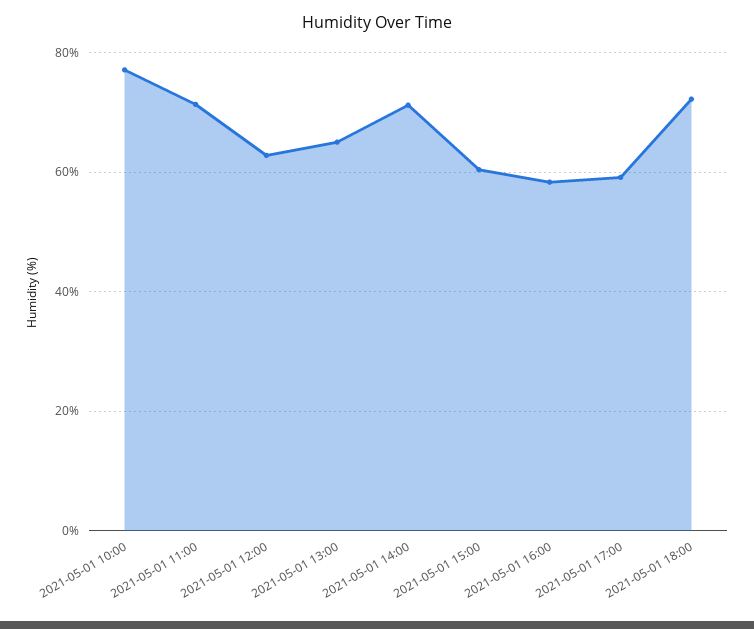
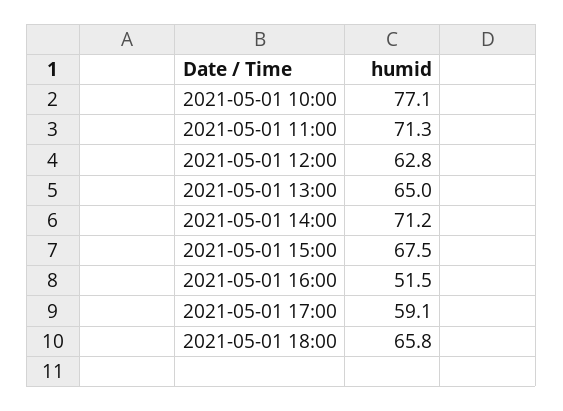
  {
    "2021-05-01 10:00": 77.1,
    "2021-05-01 11:00": 71.3,
    "2021-05-01 12:00": 62.8,
    "2021-05-01 13:00": 65,
    "2021-05-01 14:00": 71.2,
-   "2021-05-01 15:00": 60,
+   "2021-05-01 15:00": 67.5,
-   "2021-05-01 16:00": 58,
+   "2021-05-01 16:00": 51.5,
    "2021-05-01 17:00": 59.1,
-   "2021-05-01 18:00": 72
+   "2021-05-01 18:00": 65.8
  }

